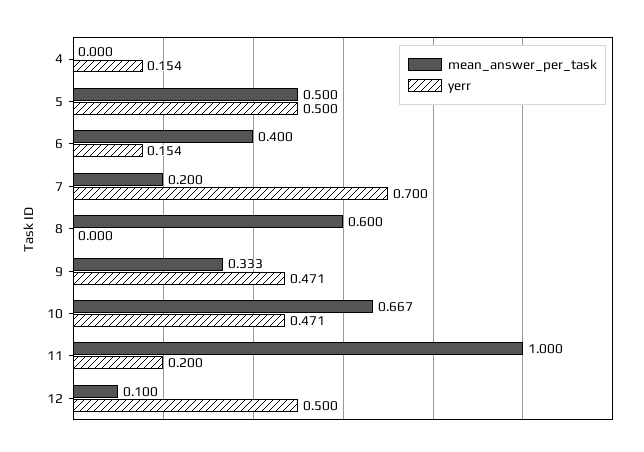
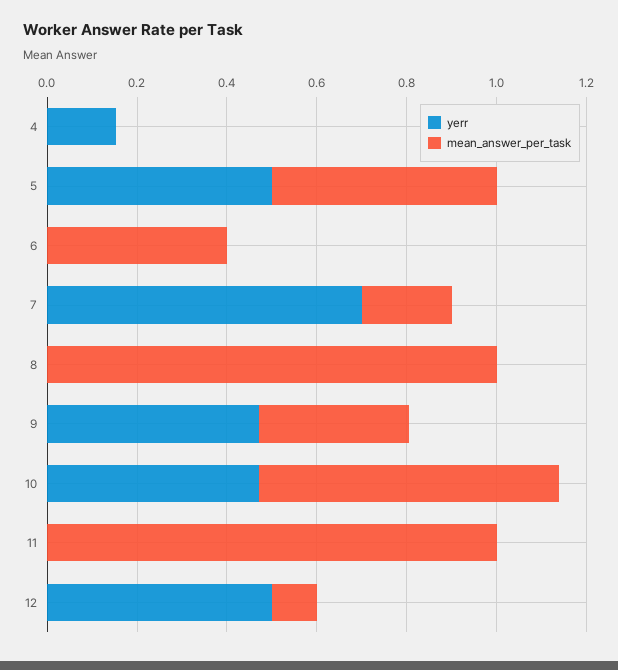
  {
    "mean_answer_per_task": {
      "4": 0,
      "5": 0.5,
      "6": 0.4,
      "7": 0.2,
-     "8": 0.6,
+     "8": 1,
      "9": 0.333,
      "10": 0.667,
      "11": 1,
      "12": 0.1
    },
    "yerr": {
      "4": 0.154,
      "5": 0.5,
-     "6": 0.154,
+     "6": 0,
      "7": 0.7,
      "8": 0,
      "9": 0.471,
      "10": 0.471,
-     "11": 0.2,
+     "11": 0,
      "12": 0.5
    }
  }

